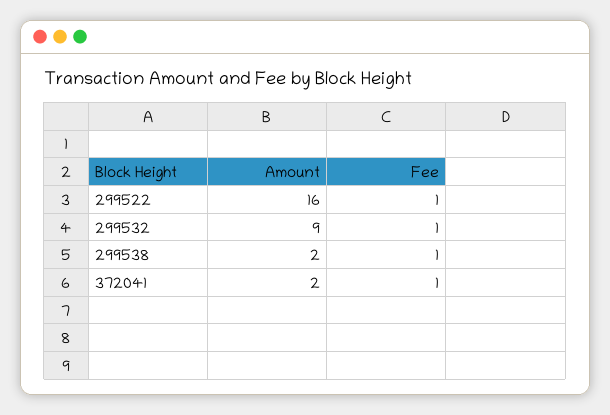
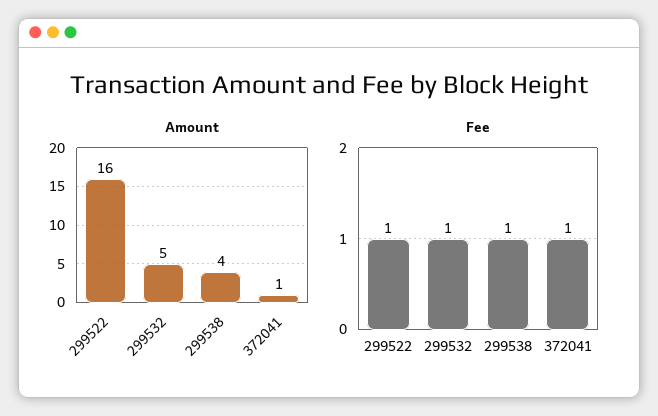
  {
    "Amount": {
      "299522": 16,
-     "299532": 9,
+     "299532": 5,
-     "299538": 2,
+     "299538": 4,
-     "372041": 2
+     "372041": 1
    },
    "Fee": {
      "299522": 1,
      "299532": 1,
      "299538": 1,
      "372041": 1
    }
  }

